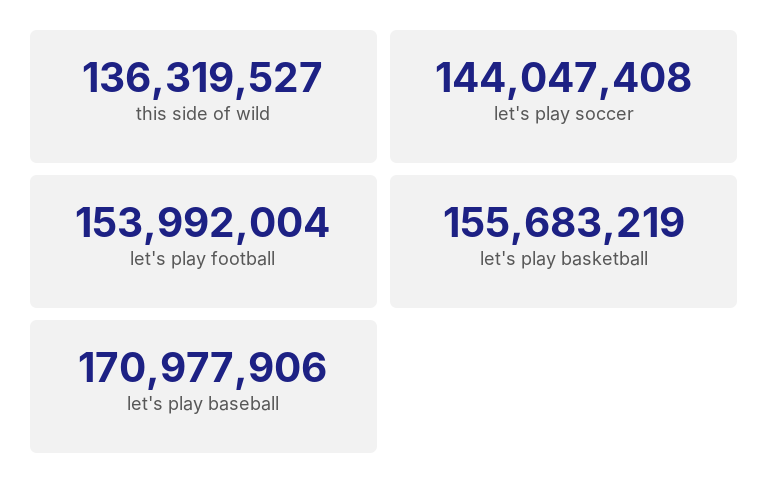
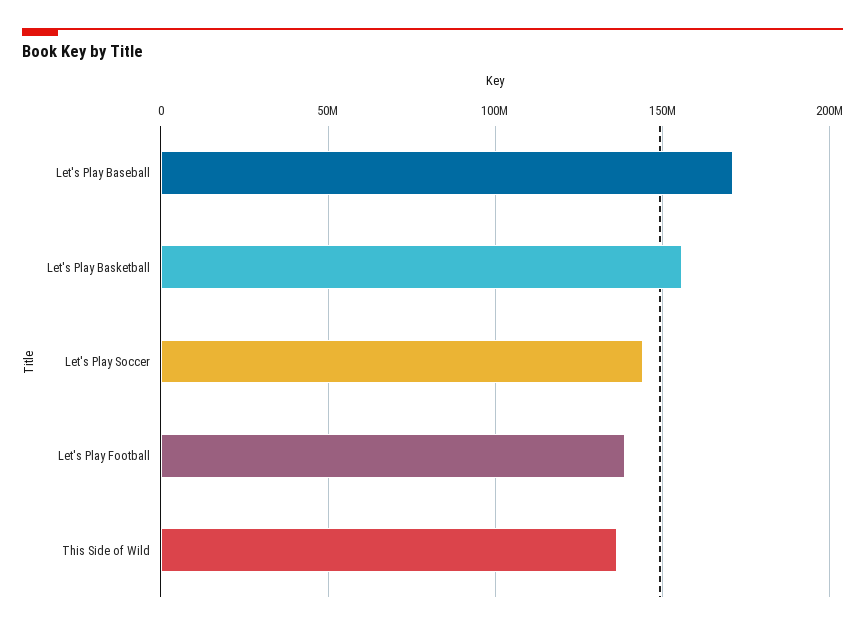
  {
    "this side of wild": 136319527,
    "let's play soccer": 144047408,
-   "let's play football": 153992004,
+   "let's play football": 140000000,
    "let's play basketball": 155683219,
    "let's play baseball": 170977906
  }

